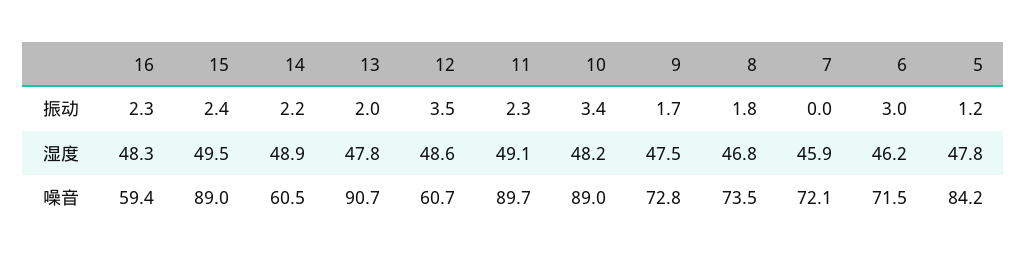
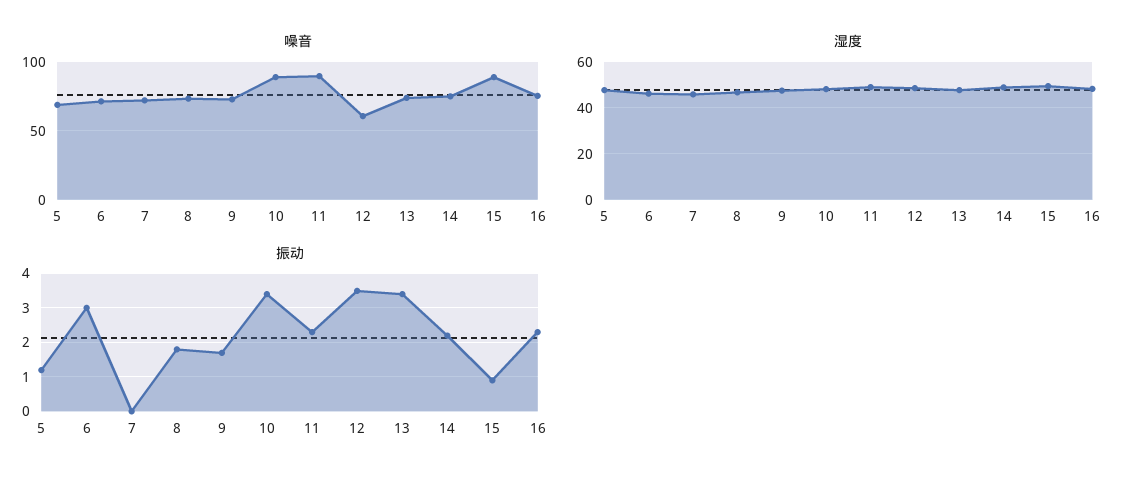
  {
    "振动": {
      "16": 2.3,
-     "15": 2.4,
+     "15": 1,
      "14": 2.2,
-     "13": 2,
+     "13": 3.5,
      "12": 3.5,
      "11": 2.3,
      "10": 3.4,
      "9": 1.7,
      "8": 1.8,
      "7": 0,
      "6": 3,
      "5": 1.2
    },
    "湿度": {
      "16": 48.3,
      "15": 49.5,
      "14": 48.9,
      "13": 47.8,
      "12": 48.6,
      "11": 49.1,
      "10": 48.2,
      "9": 47.5,
      "8": 46.8,
      "7": 45.9,
      "6": 46.2,
      "5": 47.8
    },
    "噪音": {
-     "16": 59.4,
+     "16": 75,
      "15": 89,
-     "14": 60.5,
+     "14": 75,
-     "13": 90.7,
+     "13": 75,
      "12": 60.7,
      "11": 89.7,
      "10": 89,
      "9": 72.8,
      "8": 73.5,
      "7": 72.1,
      "6": 71.5,
-     "5": 84.2
+     "5": 70
    }
  }

